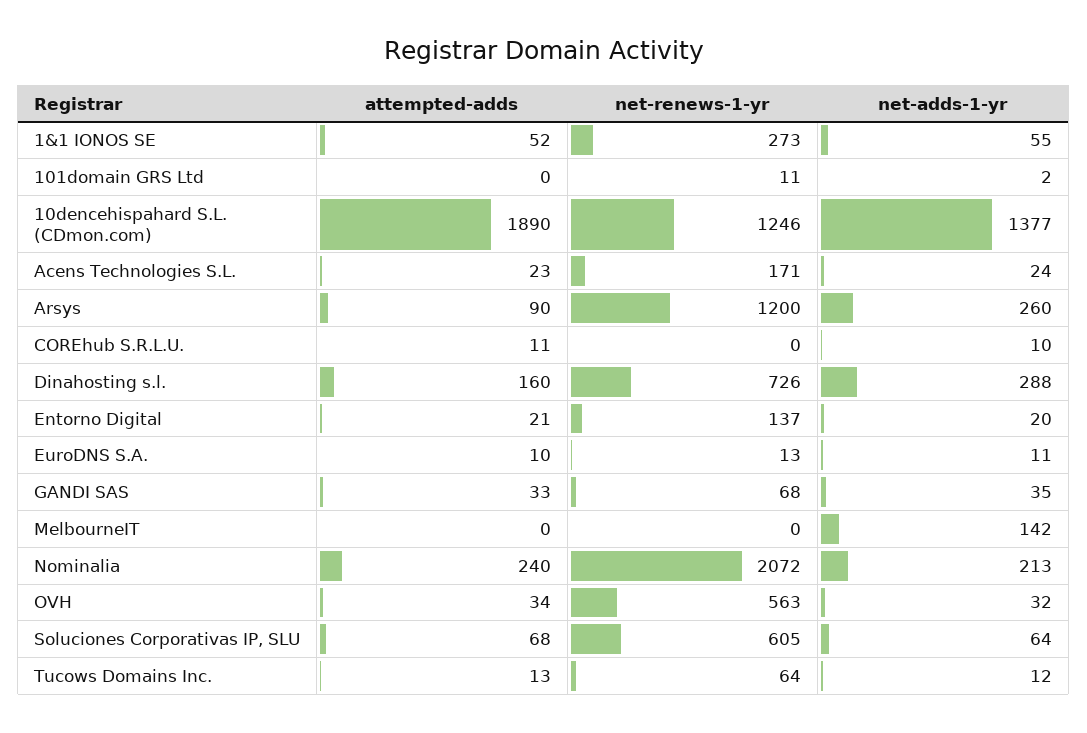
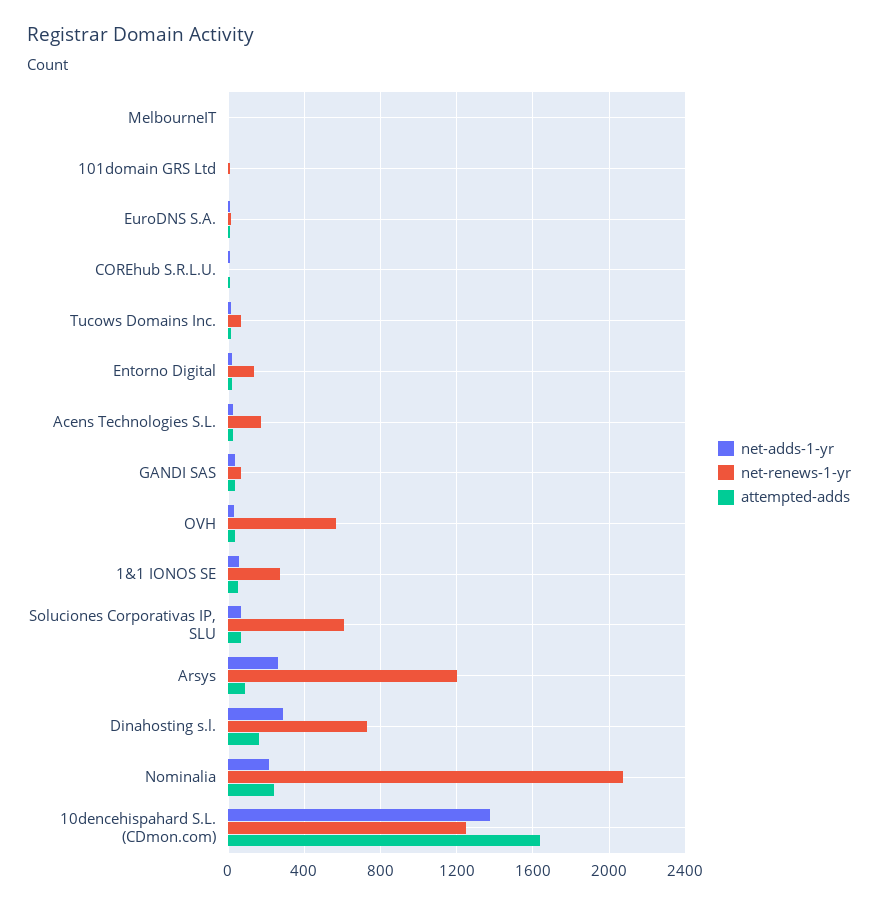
  {
    "attempted-adds": {
      "1&1 IONOS SE": 52,
      "101domain GRS Ltd": 0,
-     "10dencehispahard S.L. (CDmon.com)": 1890,
+     "10dencehispahard S.L. (CDmon.com)": 1650,
      "Acens Technologies S.L.": 23,
      "Arsys": 90,
      "COREhub S.R.L.U.": 11,
      "Dinahosting s.l.": 160,
      "Entorno Digital": 21,
      "EuroDNS S.A.": 10,
      "GANDI SAS": 33,
      "MelbourneIT": 0,
      "Nominalia": 240,
      "OVH": 34,
      "Soluciones Corporativas IP, SLU": 68,
      "Tucows Domains Inc.": 13
    },
    "net-renews-1-yr": {
      "1&1 IONOS SE": 273,
      "101domain GRS Ltd": 11,
      "10dencehispahard S.L. (CDmon.com)": 1246,
      "Acens Technologies S.L.": 171,
      "Arsys": 1200,
      "COREhub S.R.L.U.": 0,
      "Dinahosting s.l.": 726,
      "Entorno Digital": 137,
      "EuroDNS S.A.": 13,
      "GANDI SAS": 68,
      "MelbourneIT": 0,
      "Nominalia": 2072,
      "OVH": 563,
      "Soluciones Corporativas IP, SLU": 605,
      "Tucows Domains Inc.": 64
    },
    "net-adds-1-yr": {
      "1&1 IONOS SE": 55,
      "101domain GRS Ltd": 2,
      "10dencehispahard S.L. (CDmon.com)": 1377,
      "Acens Technologies S.L.": 24,
      "Arsys": 260,
      "COREhub S.R.L.U.": 10,
      "Dinahosting s.l.": 288,
      "Entorno Digital": 20,
      "EuroDNS S.A.": 11,
      "GANDI SAS": 35,
-     "MelbourneIT": 142,
+     "MelbourneIT": 0,
      "Nominalia": 213,
      "OVH": 32,
      "Soluciones Corporativas IP, SLU": 64,
      "Tucows Domains Inc.": 12
    }
  }

